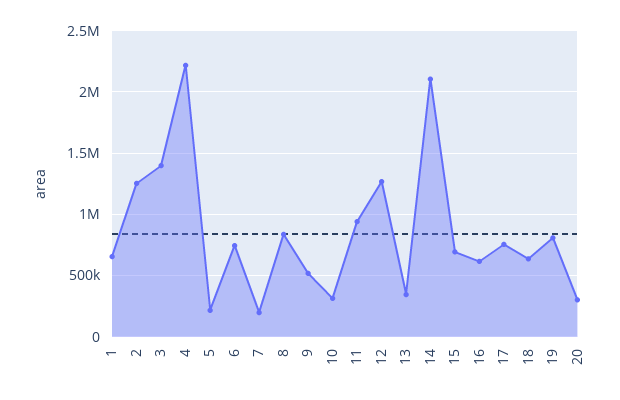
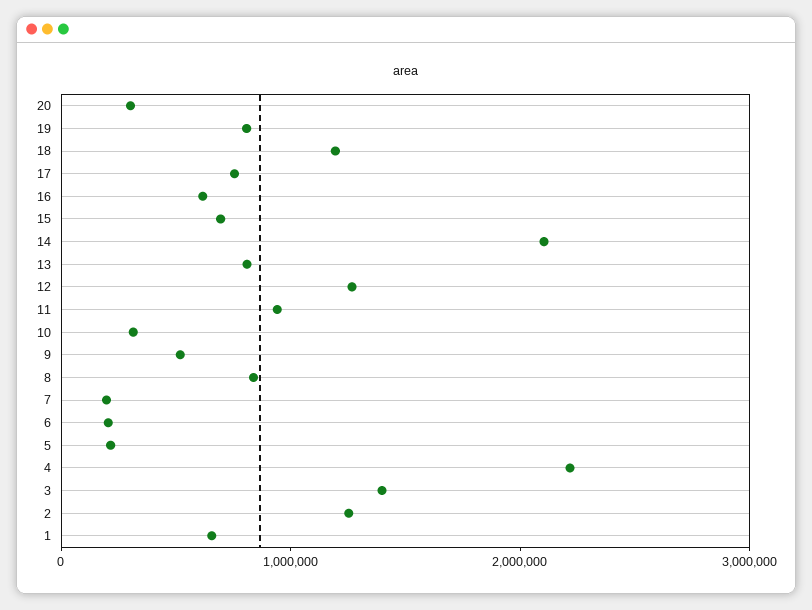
  {
    "1": 650000,
    "2": 1250000,
    "3": 1400000,
    "4": 2200000,
    "5": 200000,
-   "6": 750000,
+   "6": 200000,
    "7": 200000,
    "8": 850000,
    "9": 500000,
    "10": 300000,
    "11": 950000,
    "12": 1250000,
-   "13": 350000,
+   "13": 800000,
    "14": 2100000,
    "15": 700000,
    "16": 600000,
    "17": 750000,
-   "18": 650000,
+   "18": 1200000,
    "19": 800000,
    "20": 300000
  }

